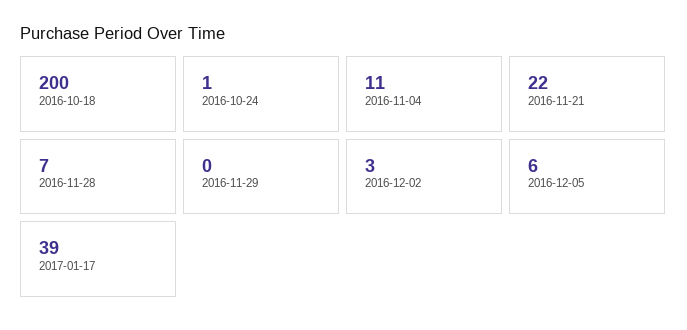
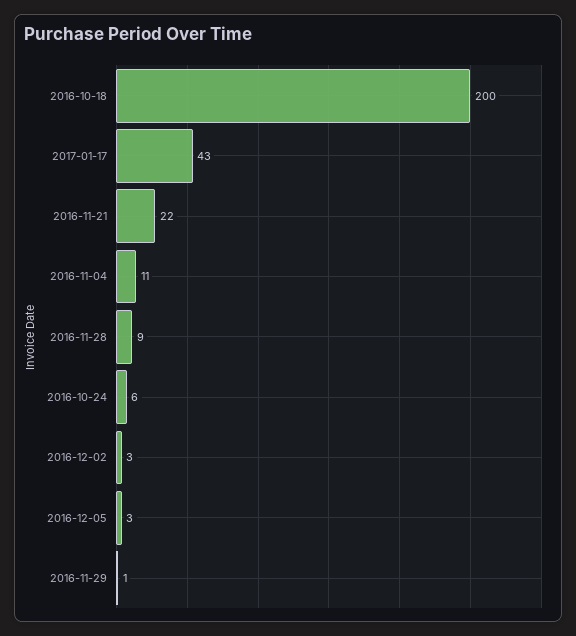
  {
    "2016-10-18": 200,
-   "2016-10-24": 1,
+   "2016-10-24": 6,
    "2016-11-04": 11,
    "2016-11-21": 22,
-   "2016-11-28": 7,
+   "2016-11-28": 9,
-   "2016-11-29": 0,
+   "2016-11-29": 1,
    "2016-12-02": 3,
-   "2016-12-05": 6,
+   "2016-12-05": 3,
-   "2017-01-17": 39
+   "2017-01-17": 43
  }

